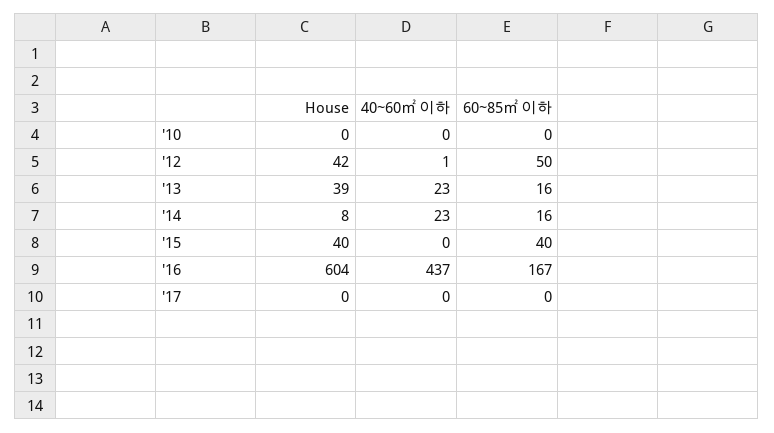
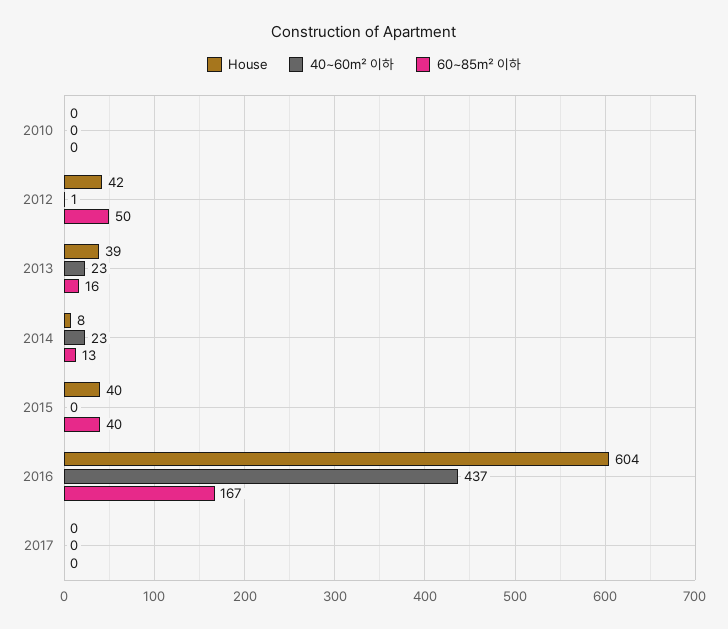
  {
    "House": {
      "'10": 0,
      "'12": 42,
      "'13": 39,
      "'14": 8,
      "'15": 40,
      "'16": 604,
      "'17": 0
    },
    "40~60㎡ 이하": {
      "'10": 0,
      "'12": 1,
      "'13": 23,
      "'14": 23,
      "'15": 0,
      "'16": 437,
      "'17": 0
    },
    "60~85㎡ 이하": {
      "'10": 0,
      "'12": 50,
      "'13": 16,
-     "'14": 16,
+     "'14": 13,
      "'15": 40,
      "'16": 167,
      "'17": 0
    }
  }

